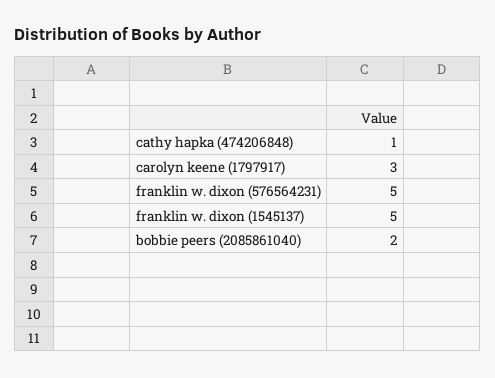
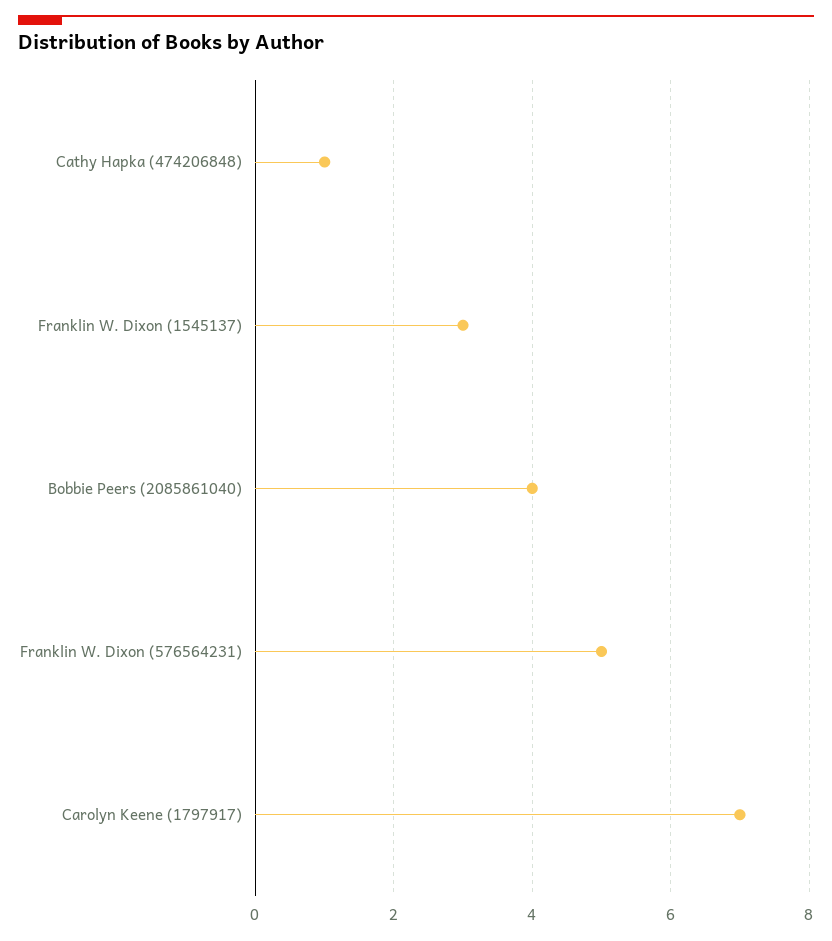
  {
    "cathy hapka (474206848)": 1,
-   "carolyn keene (1797917)": 3,
+   "carolyn keene (1797917)": 7,
    "franklin w. dixon (576564231)": 5,
-   "franklin w. dixon (1545137)": 5,
+   "franklin w. dixon (1545137)": 3,
-   "bobbie peers (2085861040)": 2
+   "bobbie peers (2085861040)": 4
  }

